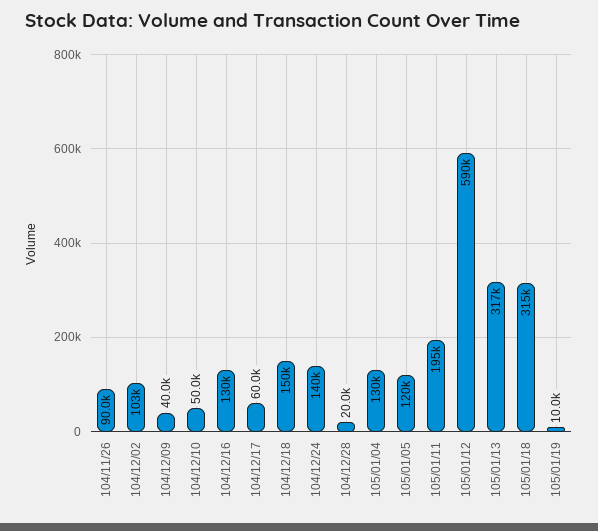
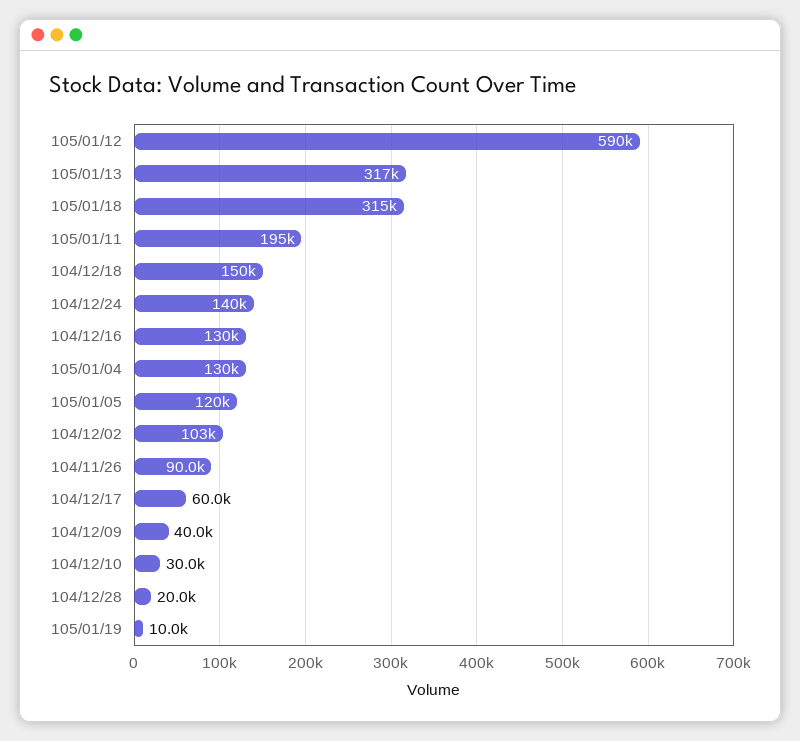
  {
    "104/11/26": 90000,
    "104/12/02": 103000,
    "104/12/09": 40000,
-   "104/12/10": 50000,
+   "104/12/10": 30000,
    "104/12/16": 130000,
    "104/12/17": 60000,
    "104/12/18": 150000,
    "104/12/24": 140000,
    "104/12/28": 20000,
    "105/01/04": 130000,
    "105/01/05": 120000,
    "105/01/11": 195000,
    "105/01/12": 590000,
    "105/01/13": 317000,
    "105/01/18": 315000,
    "105/01/19": 10000
  }

